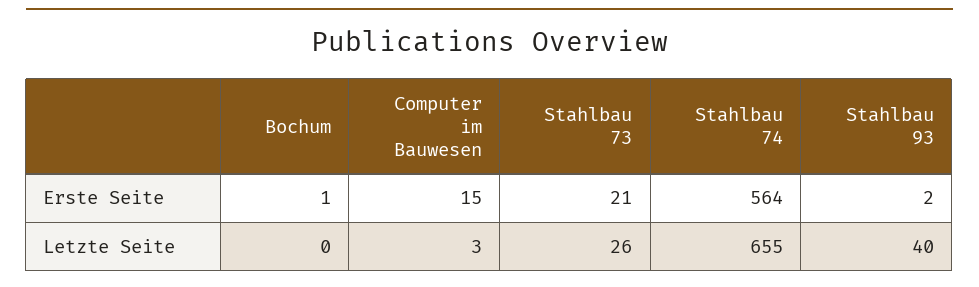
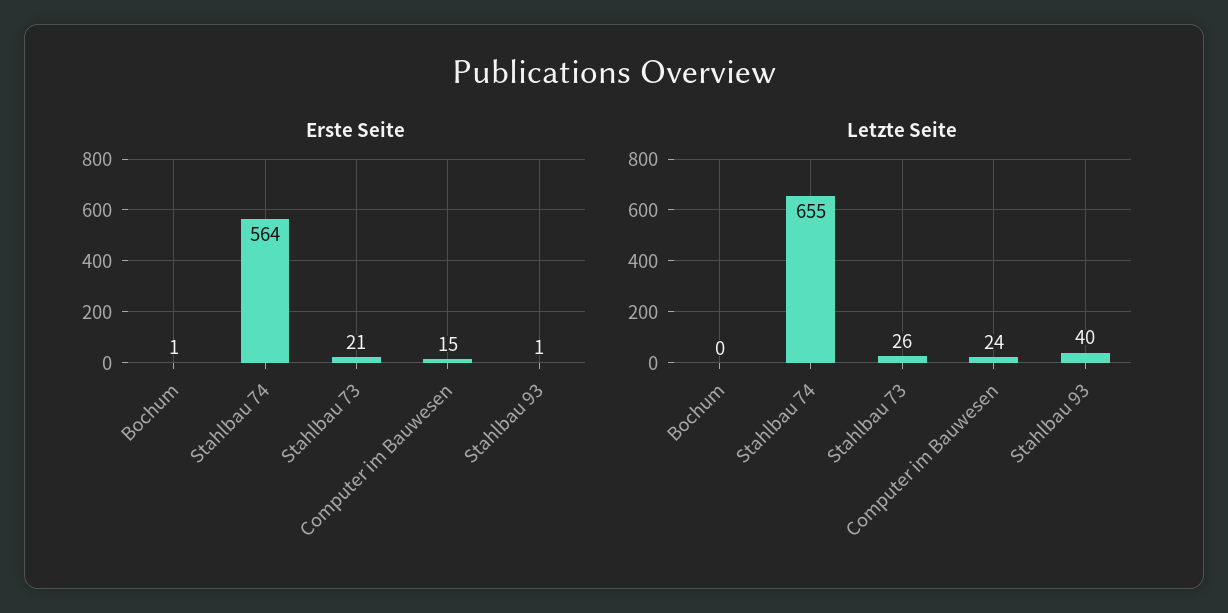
  {
    "Erste Seite": {
      "Bochum": 1,
      "Computer im Bauwesen": 15,
      "Stahlbau 73": 21,
      "Stahlbau 74": 564,
-     "Stahlbau 93": 2
+     "Stahlbau 93": 1
    },
    "Letzte Seite": {
      "Bochum": 0,
-     "Computer im Bauwesen": 3,
+     "Computer im Bauwesen": 24,
      "Stahlbau 73": 26,
      "Stahlbau 74": 655,
      "Stahlbau 93": 40
    }
  }

